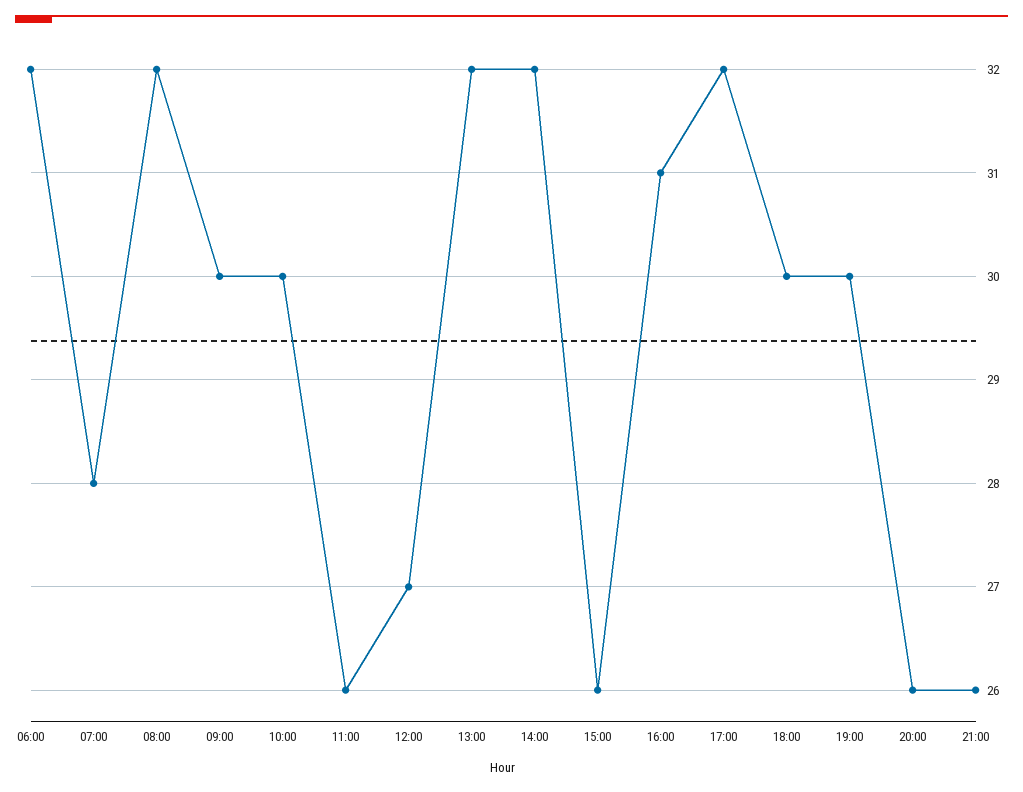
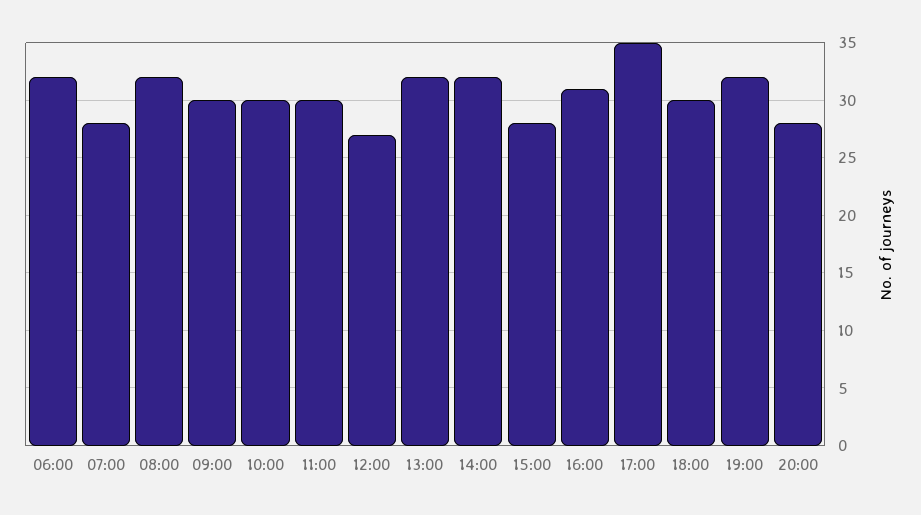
  {
    "06:00": 32,
    "07:00": 28,
    "08:00": 32,
    "09:00": 30,
    "10:00": 30,
-   "11:00": 26,
+   "11:00": 30,
    "12:00": 27,
    "13:00": 32,
    "14:00": 32,
-   "15:00": 26,
+   "15:00": 28,
    "16:00": 31,
-   "17:00": 32,
+   "17:00": 35,
    "18:00": 30,
-   "19:00": 30,
+   "19:00": 32,
-   "20:00": 26,
+   "20:00": 28
-   "21:00": 26
  }

